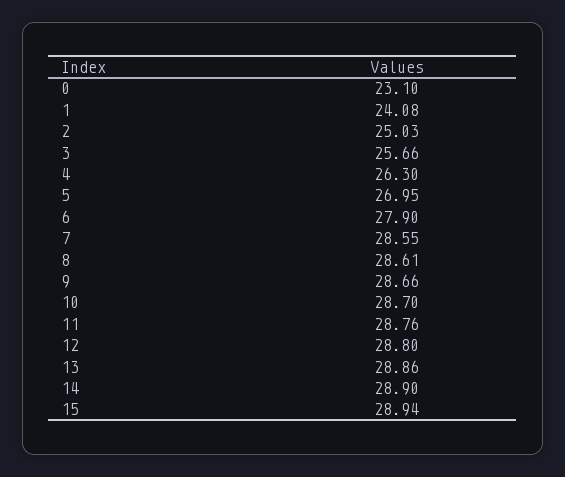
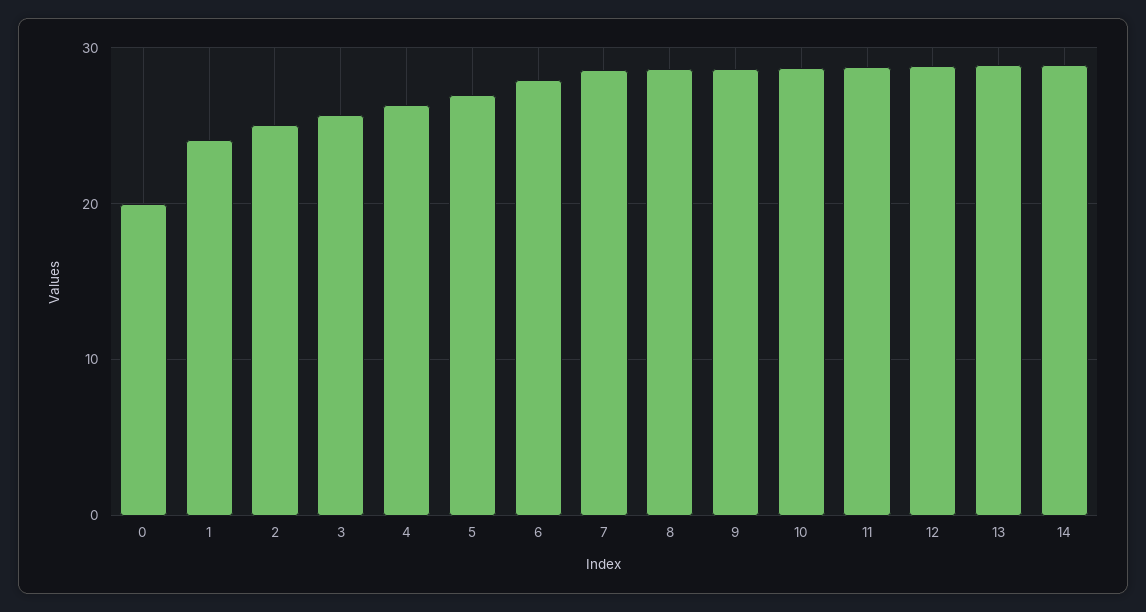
  {
-   "0": 23.1,
+   "0": 20,
    "1": 24.08,
    "2": 25.03,
    "3": 25.66,
    "4": 26.3,
    "5": 26.95,
    "6": 27.9,
    "7": 28.55,
    "8": 28.61,
    "9": 28.66,
    "10": 28.7,
    "11": 28.76,
    "12": 28.8,
    "13": 28.86,
-   "14": 28.9,
+   "14": 28.9
-   "15": 28.94
  }

